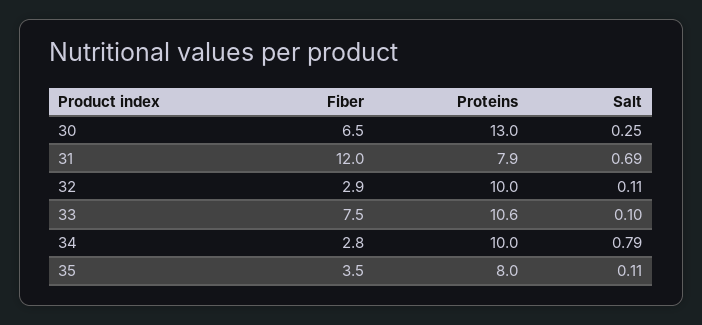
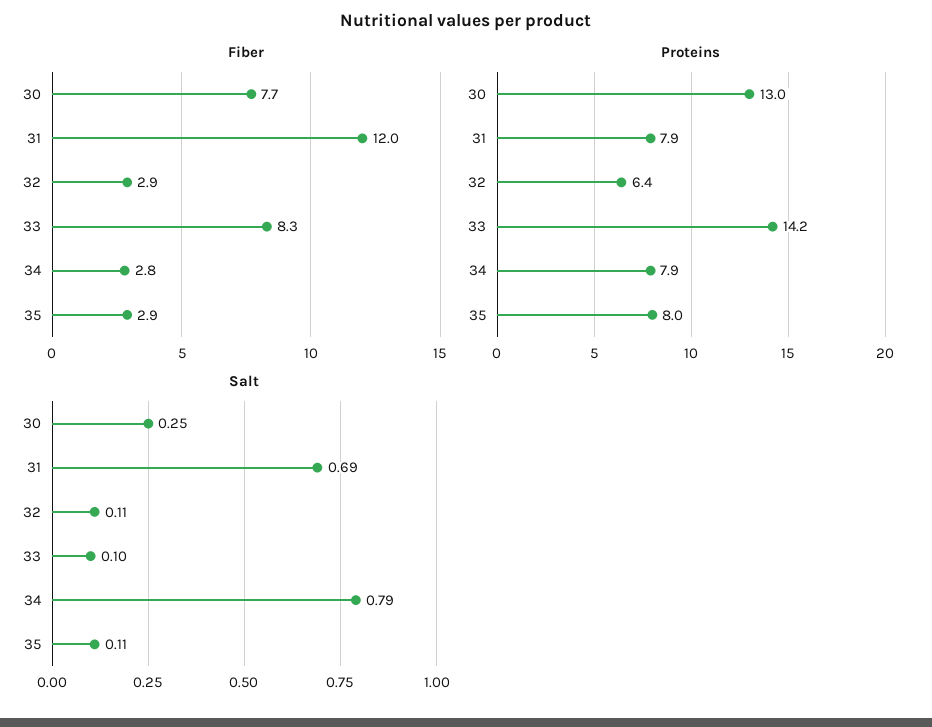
  {
    "Fiber": {
-     "30": 6.5,
+     "30": 7.7,
      "31": 12,
      "32": 2.9,
-     "33": 7.5,
+     "33": 8.3,
      "34": 2.8,
-     "35": 3.5
+     "35": 2.9
    },
    "Proteins": {
      "30": 13,
      "31": 7.9,
-     "32": 10,
+     "32": 6.4,
-     "33": 10.6,
+     "33": 14.2,
-     "34": 10,
+     "34": 7.9,
      "35": 8
    },
    "Salt": {
      "30": 0.25,
      "31": 0.69,
      "32": 0.11,
      "33": 0.1,
      "34": 0.79,
      "35": 0.11
    }
  }

